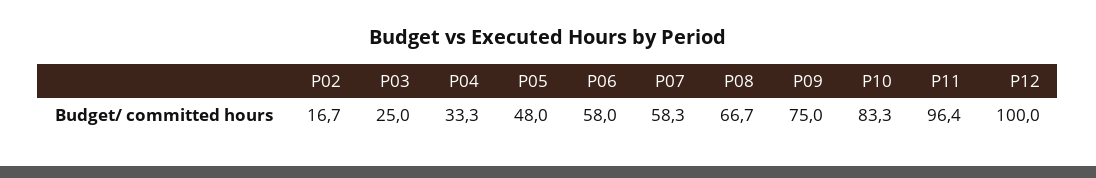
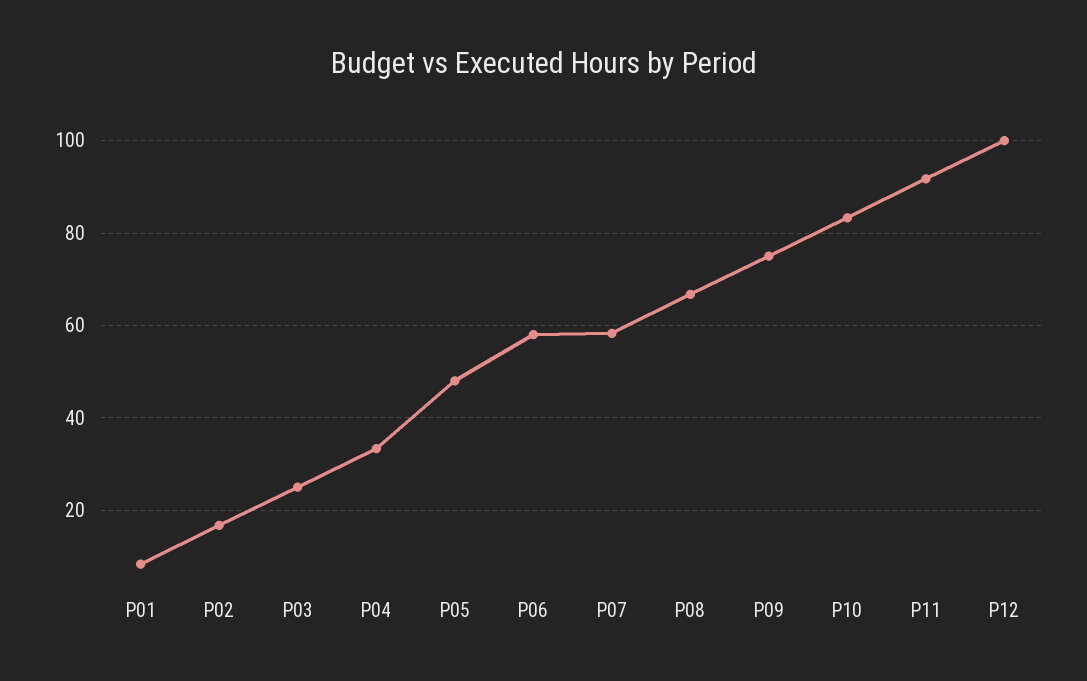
  {
    "P02": 16.7,
    "P03": 25,
    "P04": 33.3,
    "P05": 48,
    "P06": 58,
    "P07": 58.3,
    "P08": 66.7,
    "P09": 75,
    "P10": 83.3,
-   "P11": 96.4,
+   "P11": 92,
-   "P12": 100
+   "P12": 100,
+   "P01": 8
  }

